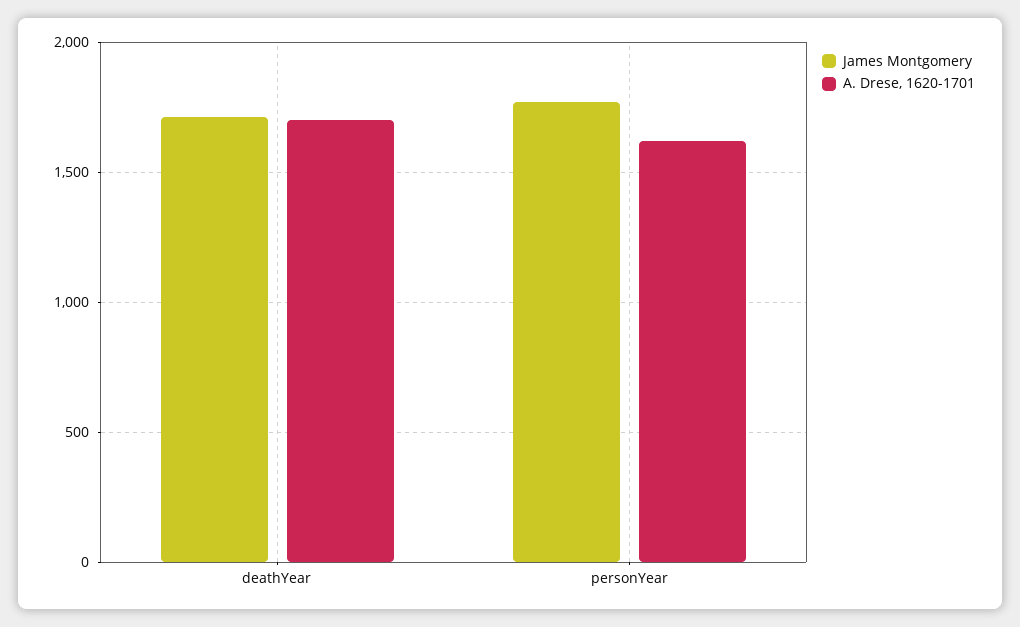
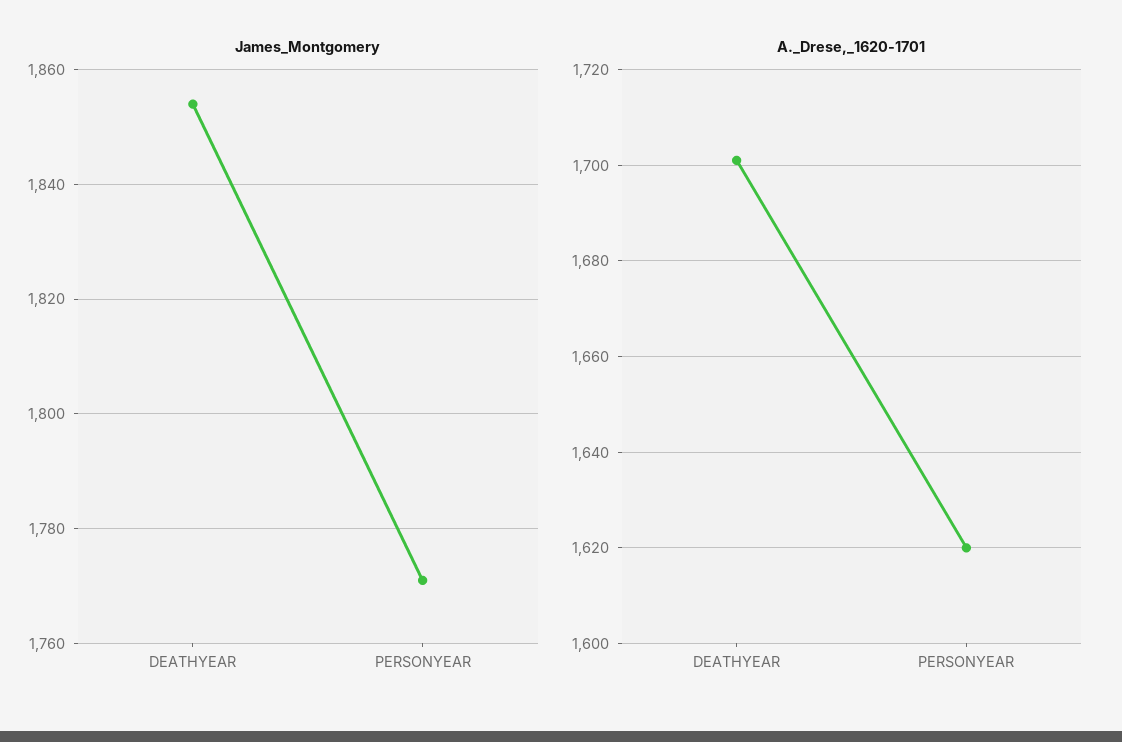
  {
    "James Montgomery": {
-     "deathYear": 1700,
+     "deathYear": 1855,
      "personYear": 1770
    },
    "A. Drese, 1620-1701": {
      "deathYear": 1700,
      "personYear": 1620
    }
  }

